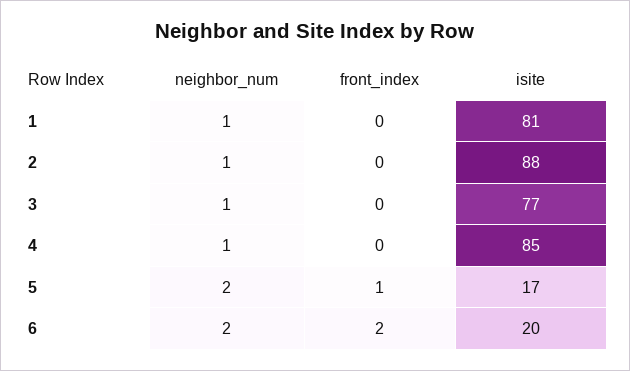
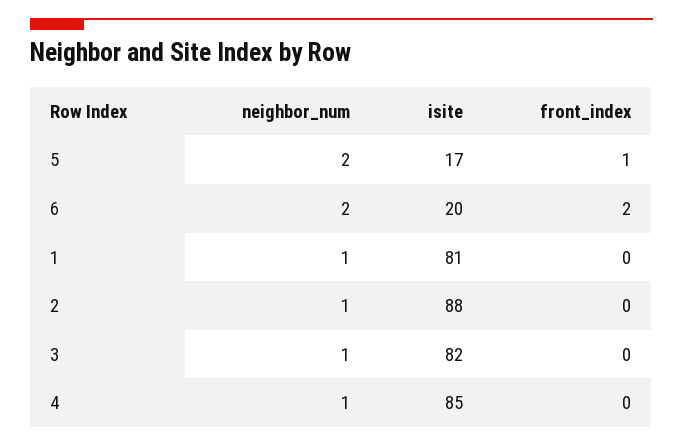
  {
    "neighbor_num": {
      "1": 1,
      "2": 1,
      "3": 1,
      "4": 1,
      "5": 2,
      "6": 2
    },
    "front_index": {
      "1": 0,
      "2": 0,
      "3": 0,
      "4": 0,
      "5": 1,
      "6": 2
    },
    "isite": {
      "1": 81,
      "2": 88,
-     "3": 77,
+     "3": 82,
      "4": 85,
      "5": 17,
      "6": 20
    }
  }

